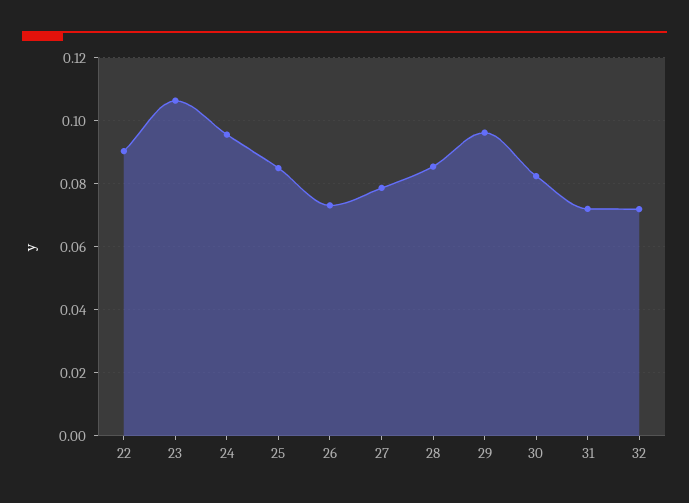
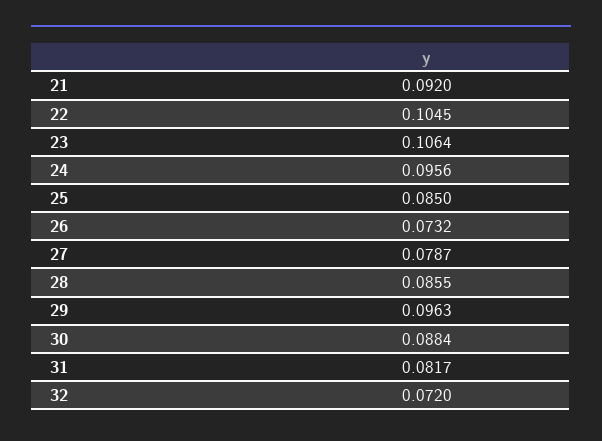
  {
-   "22": 0.09,
+   "22": 0.1045,
    "23": 0.1064,
    "24": 0.0956,
    "25": 0.085,
    "26": 0.0732,
    "27": 0.0787,
    "28": 0.0855,
    "29": 0.0963,
-   "30": 0.082,
+   "30": 0.0884,
-   "31": 0.072,
+   "31": 0.0817,
-   "32": 0.072
+   "32": 0.072,
+   "21": 0.092
  }

